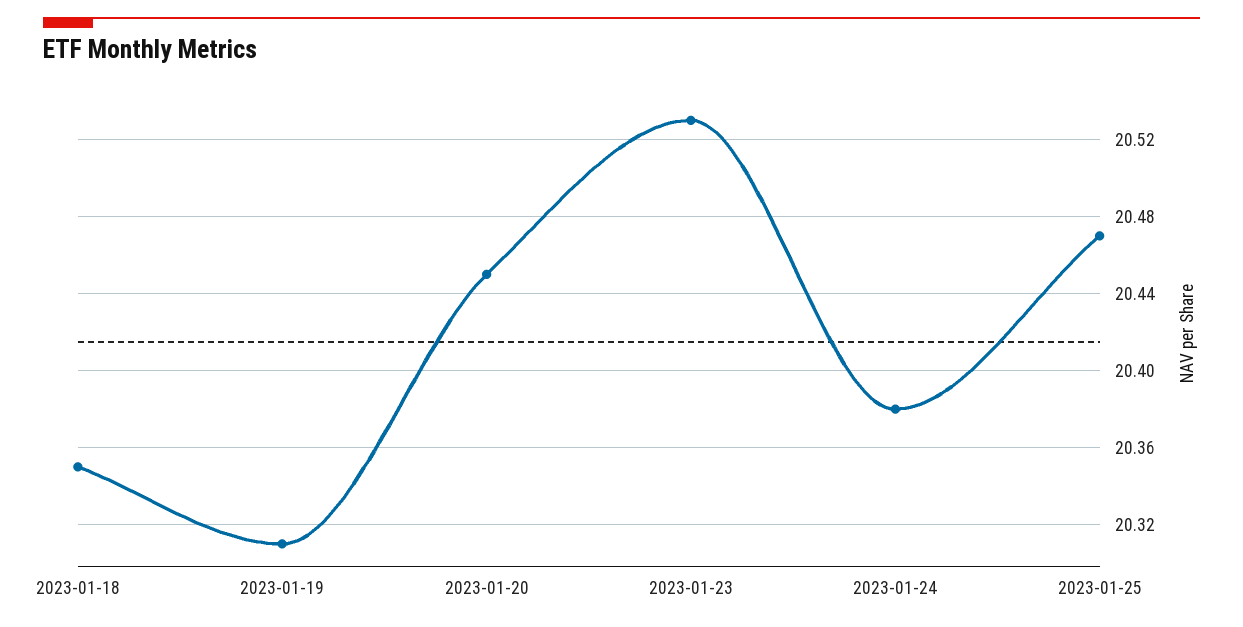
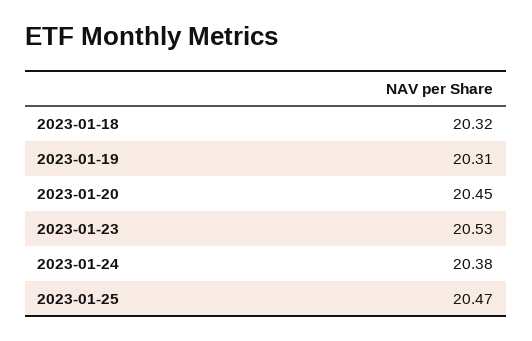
  {
-   "2023-01-18": 20.35,
+   "2023-01-18": 20.32,
    "2023-01-19": 20.31,
    "2023-01-20": 20.45,
    "2023-01-23": 20.53,
    "2023-01-24": 20.38,
    "2023-01-25": 20.47
  }

